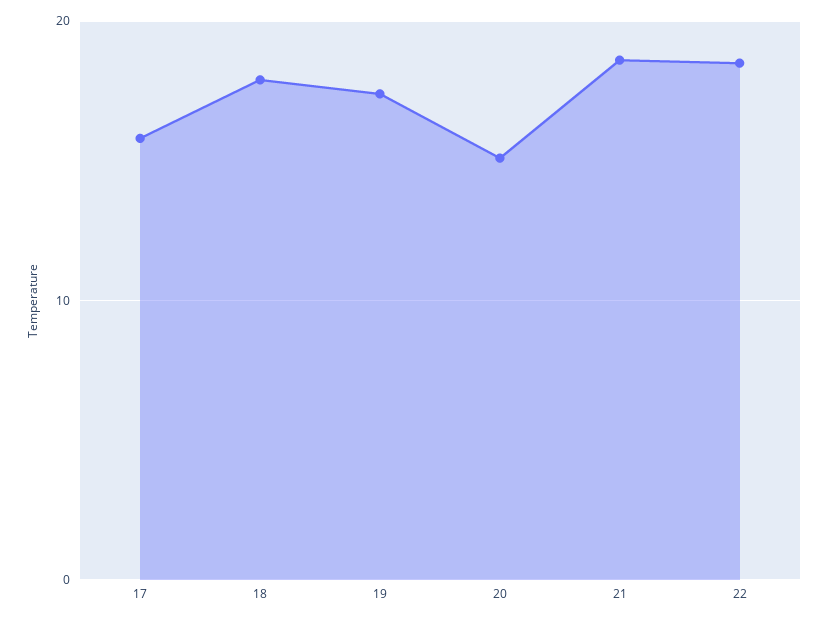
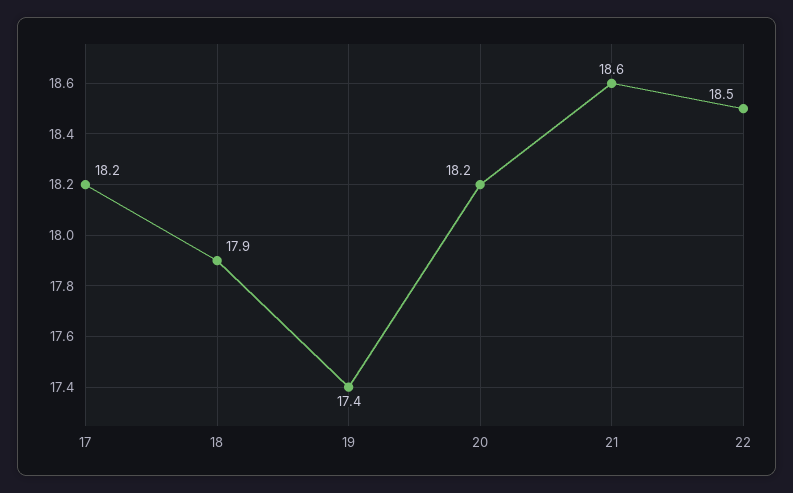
  {
-   "17": 16,
+   "17": 18.2,
    "18": 17.9,
    "19": 17.4,
-   "20": 15,
+   "20": 18.2,
    "21": 18.6,
    "22": 18.5
  }

